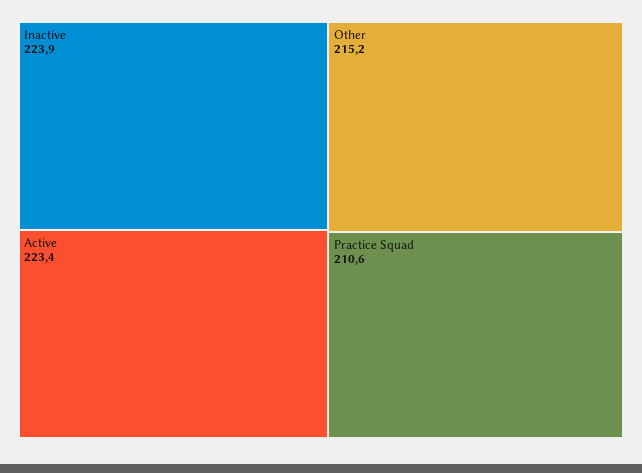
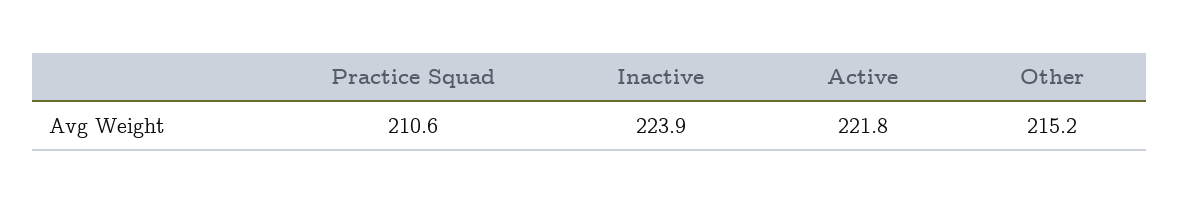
  {
    "Inactive": 223.9,
-   "Active": 223.4,
+   "Active": 221.8,
    "Other": 215.2,
    "Practice Squad": 210.6
  }

